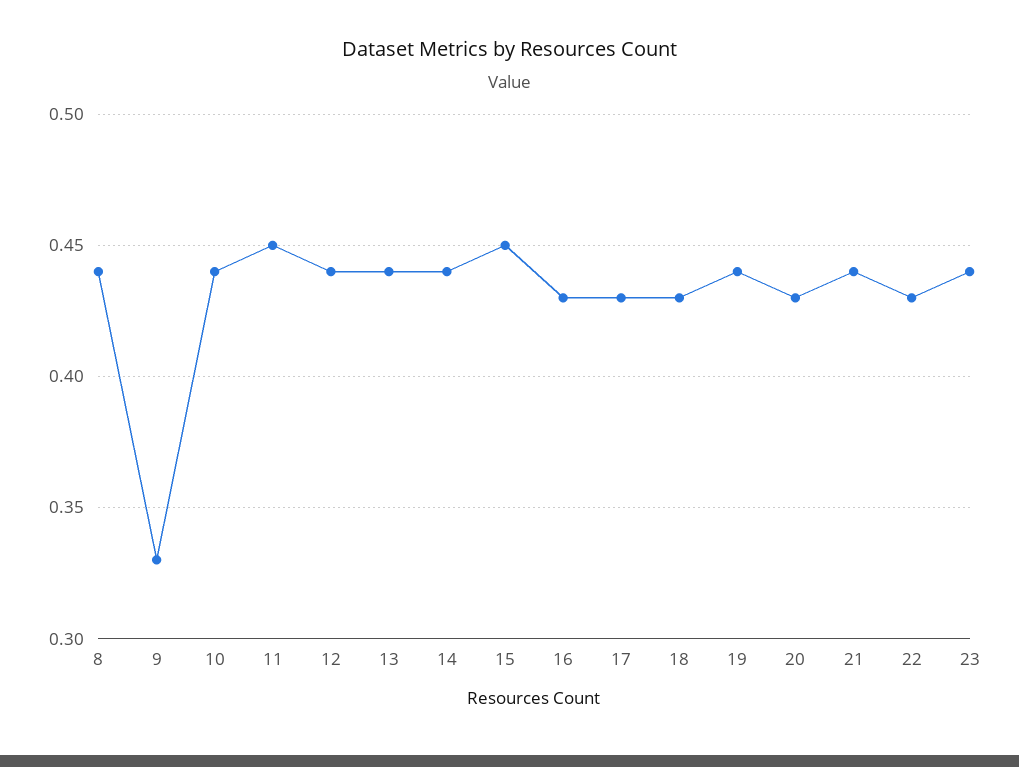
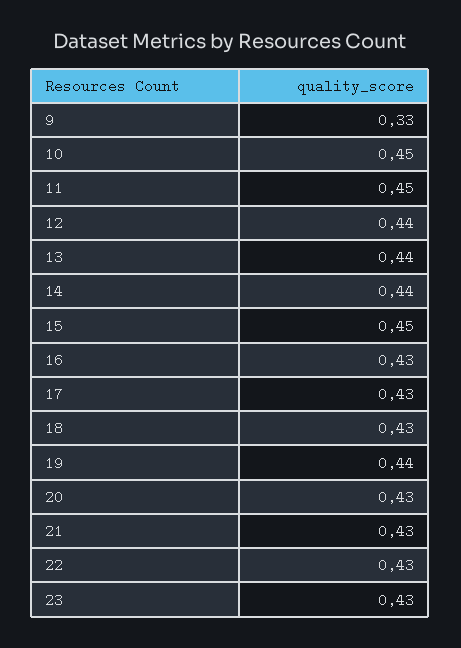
  {
-   "8": 0.44,
    "9": 0.33,
-   "10": 0.44,
+   "10": 0.45,
    "11": 0.45,
    "12": 0.44,
    "13": 0.44,
    "14": 0.44,
    "15": 0.45,
    "16": 0.43,
    "17": 0.43,
    "18": 0.43,
    "19": 0.44,
    "20": 0.43,
-   "21": 0.44,
+   "21": 0.43,
    "22": 0.43,
-   "23": 0.44
+   "23": 0.43
  }

